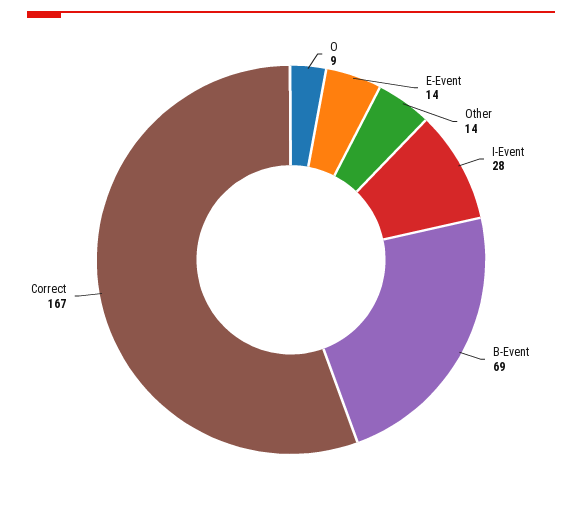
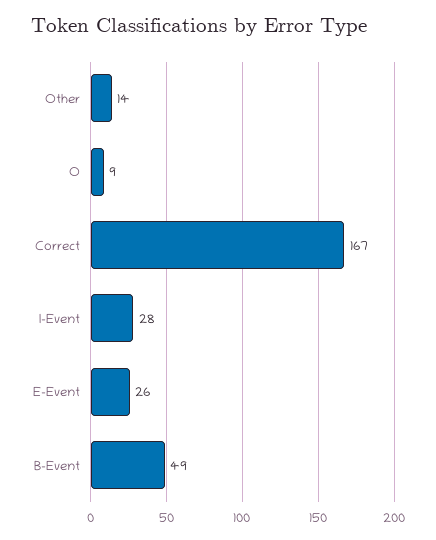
  {
    "O": 9,
-   "E-Event": 14,
+   "E-Event": 26,
    "Other": 14,
    "I-Event": 28,
-   "B-Event": 69,
+   "B-Event": 49,
    "Correct": 167
  }

